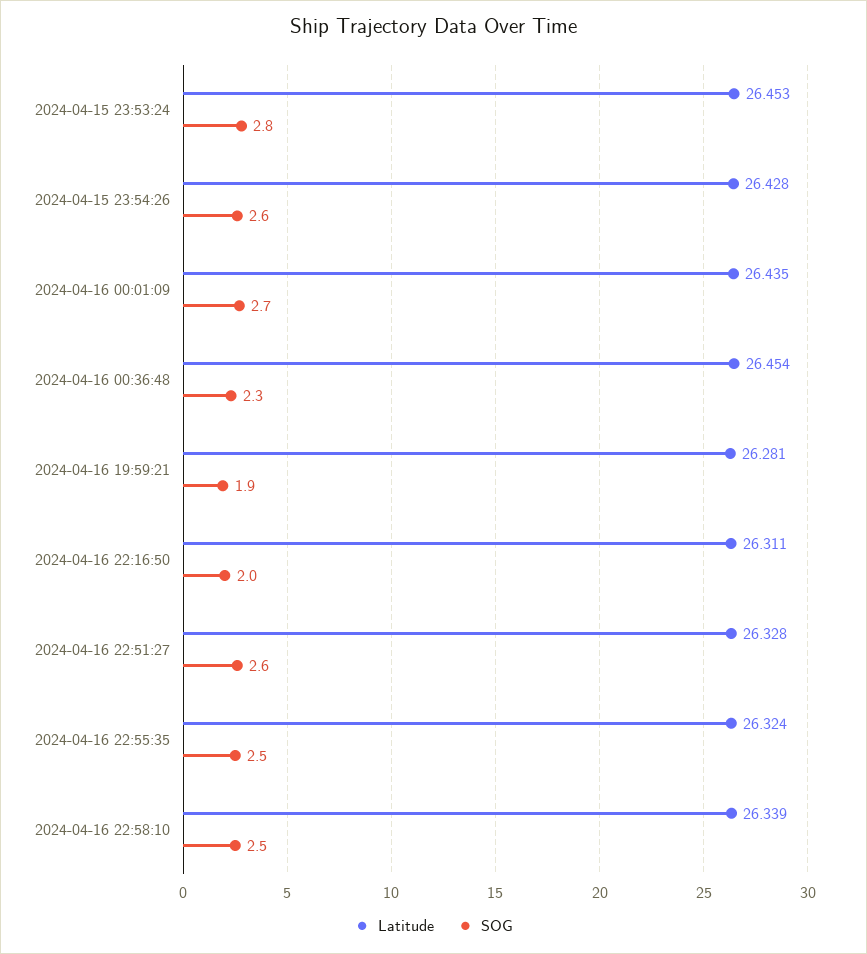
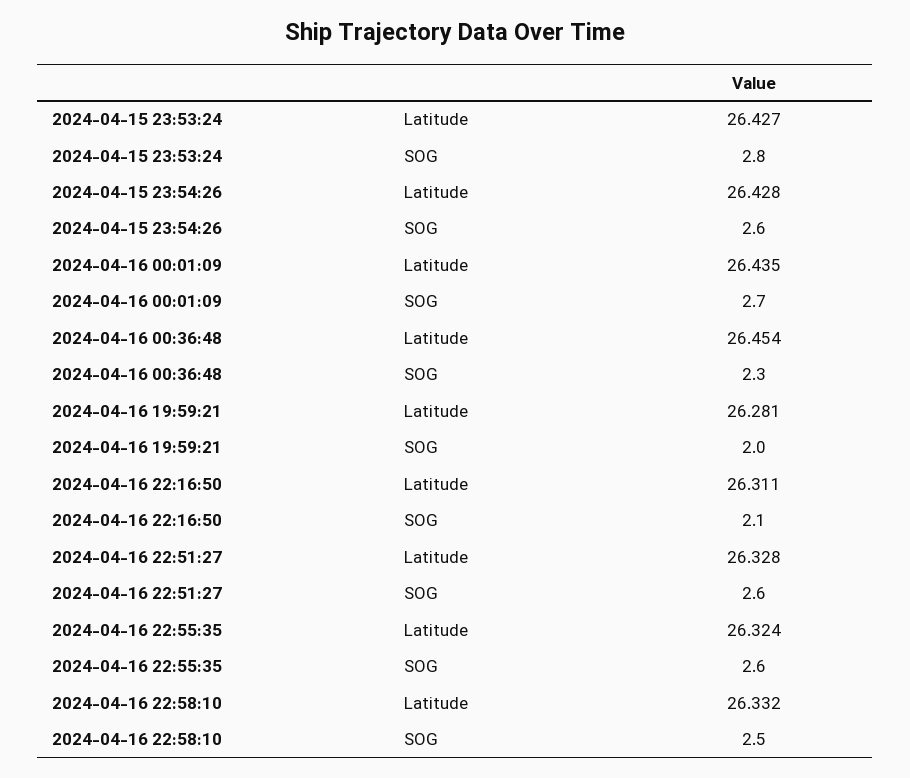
  {
    "Latitude": {
-     "2024-04-15 23:53:24": 26.453,
+     "2024-04-15 23:53:24": 26.427,
      "2024-04-15 23:54:26": 26.428,
      "2024-04-16 00:01:09": 26.435,
      "2024-04-16 00:36:48": 26.454,
      "2024-04-16 19:59:21": 26.281,
      "2024-04-16 22:16:50": 26.311,
      "2024-04-16 22:51:27": 26.328,
      "2024-04-16 22:55:35": 26.324,
-     "2024-04-16 22:58:10": 26.339
+     "2024-04-16 22:58:10": 26.332
    },
    "SOG": {
      "2024-04-15 23:53:24": 2.8,
      "2024-04-15 23:54:26": 2.6,
      "2024-04-16 00:01:09": 2.7,
      "2024-04-16 00:36:48": 2.3,
-     "2024-04-16 19:59:21": 1.9,
+     "2024-04-16 19:59:21": 2,
-     "2024-04-16 22:16:50": 2,
+     "2024-04-16 22:16:50": 2.1,
      "2024-04-16 22:51:27": 2.6,
-     "2024-04-16 22:55:35": 2.5,
+     "2024-04-16 22:55:35": 2.6,
      "2024-04-16 22:58:10": 2.5
    }
  }

